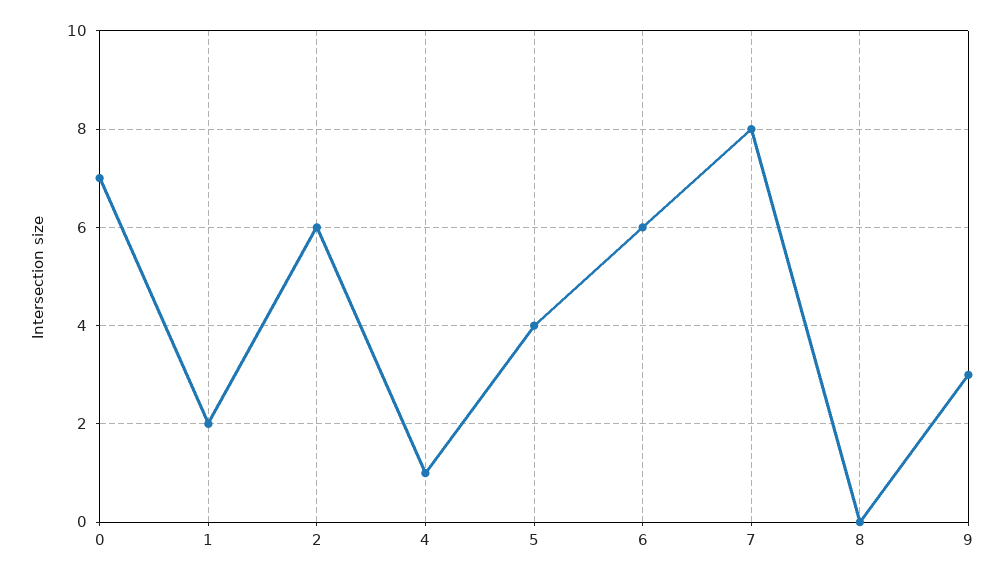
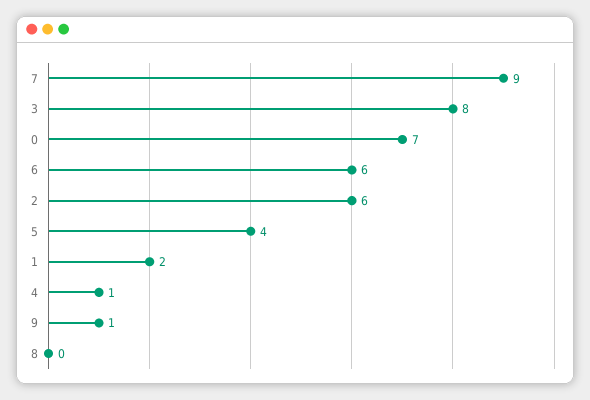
  {
    "0": 7,
    "1": 2,
    "2": 6,
    "4": 1,
    "5": 4,
    "6": 6,
-   "7": 8,
+   "7": 9,
    "8": 0,
-   "9": 3
+   "9": 1,
+   "3": 8
  }

